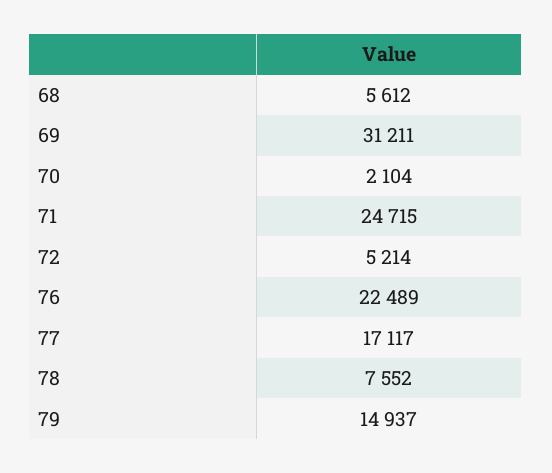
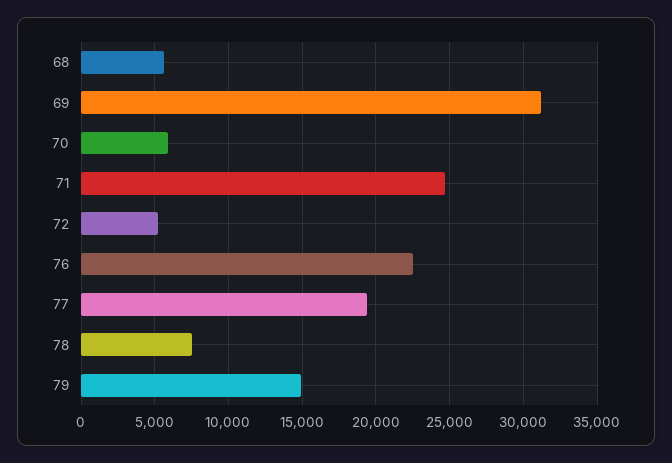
  {
    "68": 5612,
    "69": 31211,
-   "70": 2104,
+   "70": 6000,
    "71": 24715,
    "72": 5214,
    "76": 22489,
-   "77": 17117,
+   "77": 19500,
    "78": 7552,
    "79": 14937
  }

